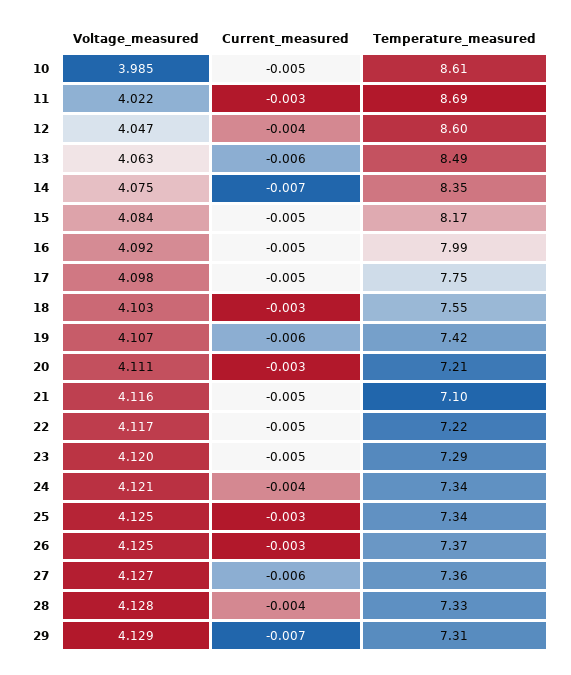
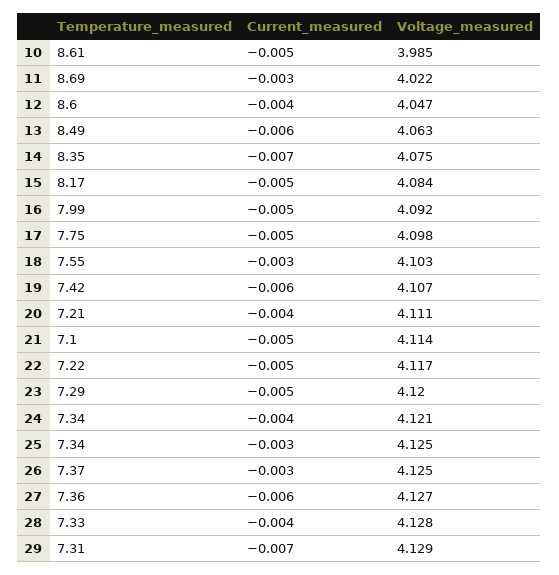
  {
    "Voltage_measured": {
      "10": 3.985,
      "11": 4.022,
      "12": 4.047,
      "13": 4.063,
      "14": 4.075,
      "15": 4.084,
      "16": 4.092,
      "17": 4.098,
      "18": 4.103,
      "19": 4.107,
      "20": 4.111,
-     "21": 4.116,
+     "21": 4.114,
      "22": 4.117,
      "23": 4.12,
      "24": 4.121,
      "25": 4.125,
      "26": 4.125,
      "27": 4.127,
      "28": 4.128,
      "29": 4.129
    },
    "Current_measured": {
      "10": -0.005,
      "11": -0.003,
      "12": -0.004,
      "13": -0.006,
      "14": -0.007,
      "15": -0.005,
      "16": -0.005,
      "17": -0.005,
      "18": -0.003,
      "19": -0.006,
-     "20": -0.003,
+     "20": -0.004,
      "21": -0.005,
      "22": -0.005,
      "23": -0.005,
      "24": -0.004,
      "25": -0.003,
      "26": -0.003,
      "27": -0.006,
      "28": -0.004,
      "29": -0.007
    },
    "Temperature_measured": {
      "10": 8.61,
      "11": 8.69,
      "12": 8.6,
      "13": 8.49,
      "14": 8.35,
      "15": 8.17,
      "16": 7.99,
      "17": 7.75,
      "18": 7.55,
      "19": 7.42,
      "20": 7.21,
      "21": 7.1,
      "22": 7.22,
      "23": 7.29,
      "24": 7.34,
      "25": 7.34,
      "26": 7.37,
      "27": 7.36,
      "28": 7.33,
      "29": 7.31
    }
  }

